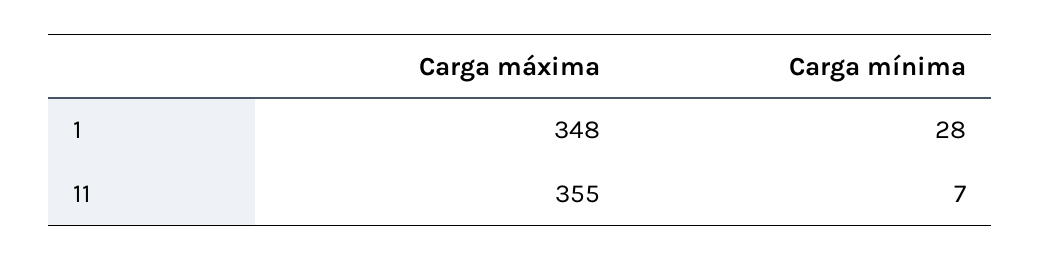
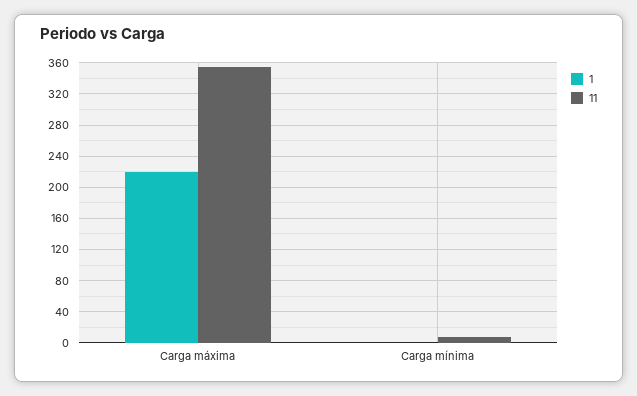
  {
    "1": {
-     "Carga máxima": 348,
+     "Carga máxima": 220,
-     "Carga mínima": 28
+     "Carga mínima": 0
    },
    "11": {
      "Carga máxima": 355,
      "Carga mínima": 7
    }
  }

